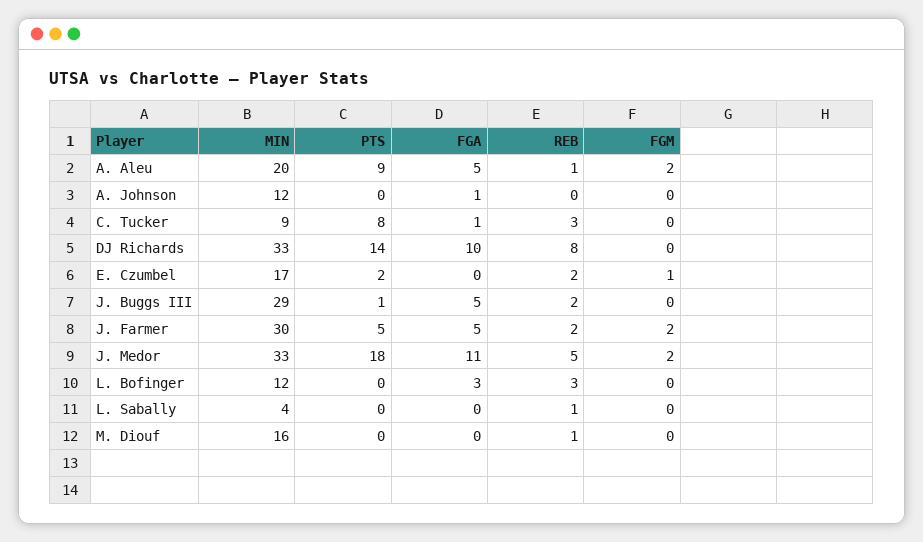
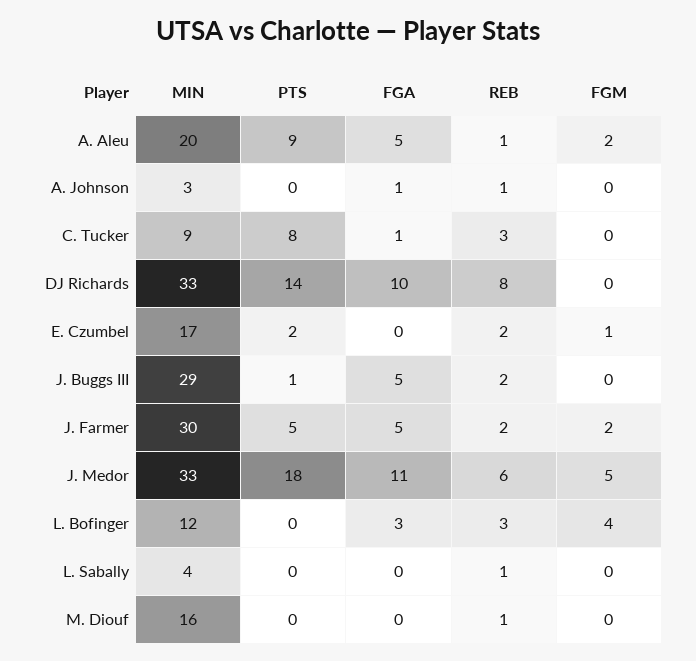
  {
    "MIN": {
      "A. Aleu": 20,
-     "A. Johnson": 12,
+     "A. Johnson": 3,
      "C. Tucker": 9,
      "DJ Richards": 33,
      "E. Czumbel": 17,
      "J. Buggs III": 29,
      "J. Farmer": 30,
      "J. Medor": 33,
      "L. Bofinger": 12,
      "L. Sabally": 4,
      "M. Diouf": 16
    },
    "PTS": {
      "A. Aleu": 9,
      "A. Johnson": 0,
      "C. Tucker": 8,
      "DJ Richards": 14,
      "E. Czumbel": 2,
      "J. Buggs III": 1,
      "J. Farmer": 5,
      "J. Medor": 18,
      "L. Bofinger": 0,
      "L. Sabally": 0,
      "M. Diouf": 0
    },
    "FGA": {
      "A. Aleu": 5,
      "A. Johnson": 1,
      "C. Tucker": 1,
      "DJ Richards": 10,
      "E. Czumbel": 0,
      "J. Buggs III": 5,
      "J. Farmer": 5,
      "J. Medor": 11,
      "L. Bofinger": 3,
      "L. Sabally": 0,
      "M. Diouf": 0
    },
    "REB": {
      "A. Aleu": 1,
-     "A. Johnson": 0,
+     "A. Johnson": 1,
      "C. Tucker": 3,
      "DJ Richards": 8,
      "E. Czumbel": 2,
      "J. Buggs III": 2,
      "J. Farmer": 2,
-     "J. Medor": 5,
+     "J. Medor": 6,
      "L. Bofinger": 3,
      "L. Sabally": 1,
      "M. Diouf": 1
    },
    "FGM": {
      "A. Aleu": 2,
      "A. Johnson": 0,
      "C. Tucker": 0,
      "DJ Richards": 0,
      "E. Czumbel": 1,
      "J. Buggs III": 0,
      "J. Farmer": 2,
-     "J. Medor": 2,
+     "J. Medor": 5,
-     "L. Bofinger": 0,
+     "L. Bofinger": 4,
      "L. Sabally": 0,
      "M. Diouf": 0
    }
  }

